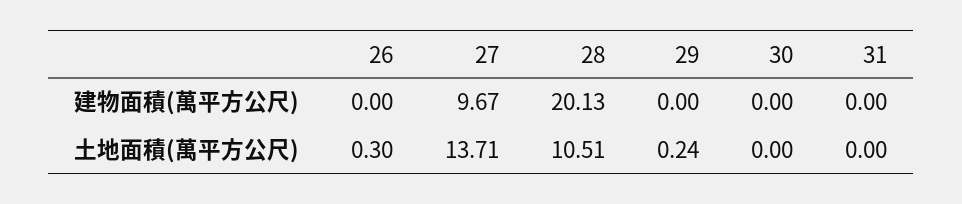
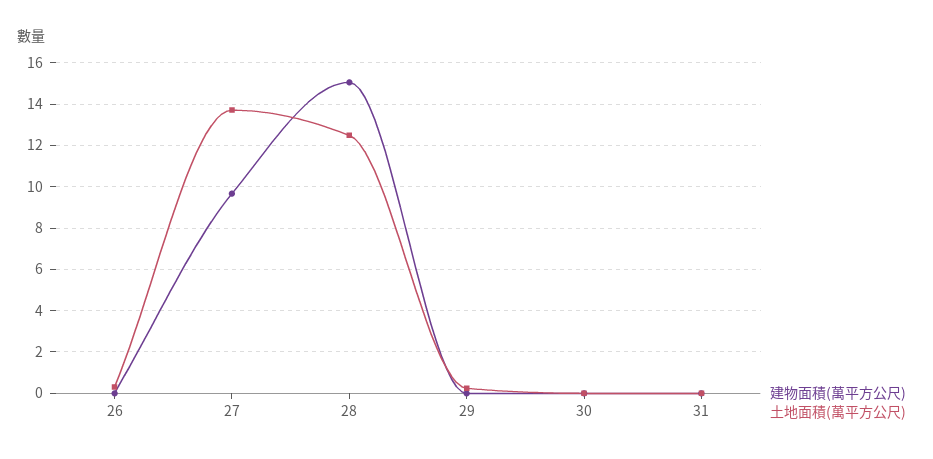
  {
    "建物面積(萬平方公尺)": {
      "26": 0,
      "27": 9.67,
-     "28": 20.13,
+     "28": 15,
      "29": 0,
      "30": 0,
      "31": 0
    },
    "土地面積(萬平方公尺)": {
      "26": 0.3,
      "27": 13.71,
-     "28": 10.51,
+     "28": 12.5,
      "29": 0.24,
      "30": 0,
      "31": 0
    }
  }

